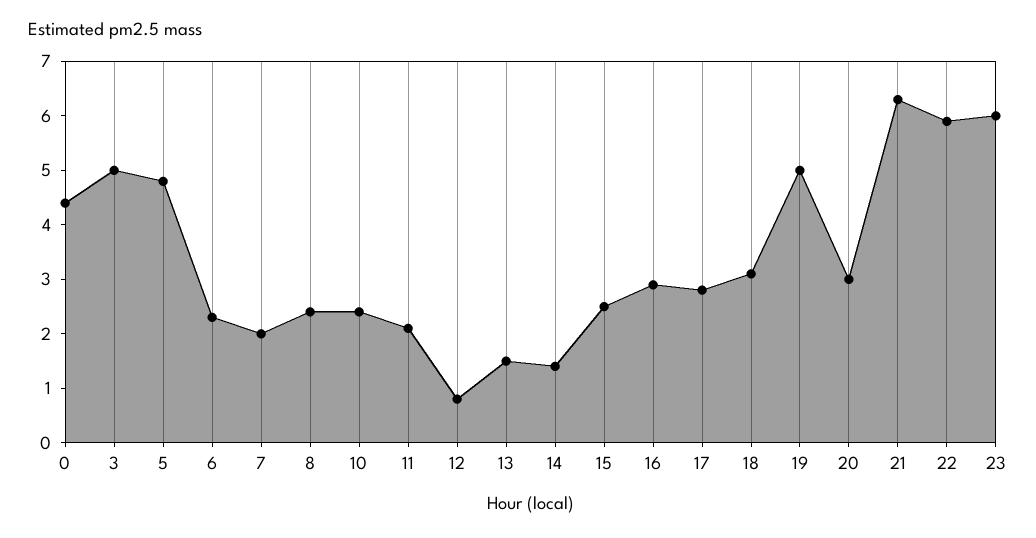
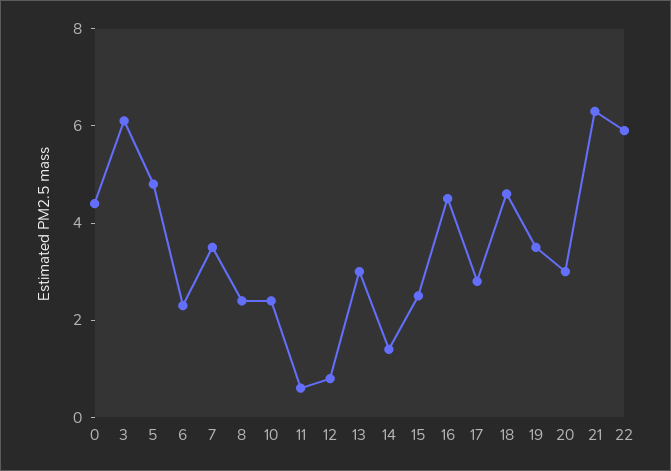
  {
    "0": 4.5,
-   "3": 5,
+   "3": 6,
    "5": 5,
    "6": 2.5,
-   "7": 2,
+   "7": 3.5,
    "8": 2.5,
    "10": 2.5,
-   "11": 2,
+   "11": 0.5,
    "12": 1,
-   "13": 1.5,
+   "13": 3,
    "14": 1.5,
    "15": 2.5,
-   "16": 3,
+   "16": 4.5,
    "17": 3,
-   "18": 3,
+   "18": 4.5,
-   "19": 5,
+   "19": 3.5,
    "20": 3,
    "21": 6.5,
-   "22": 6,
+   "22": 6
-   "23": 6
  }

